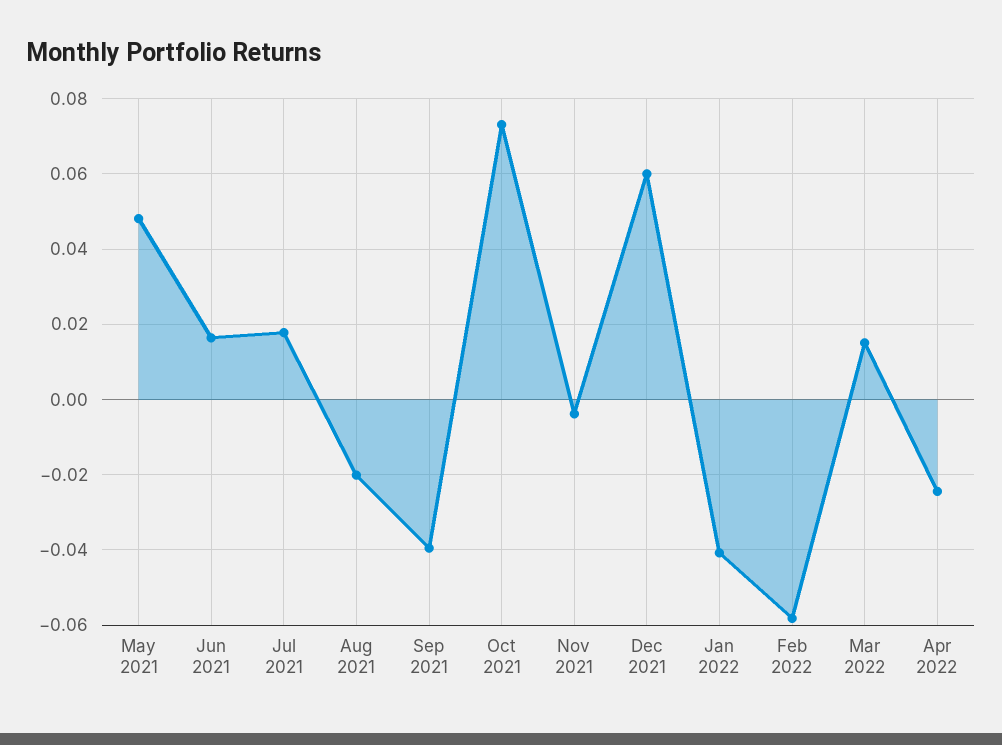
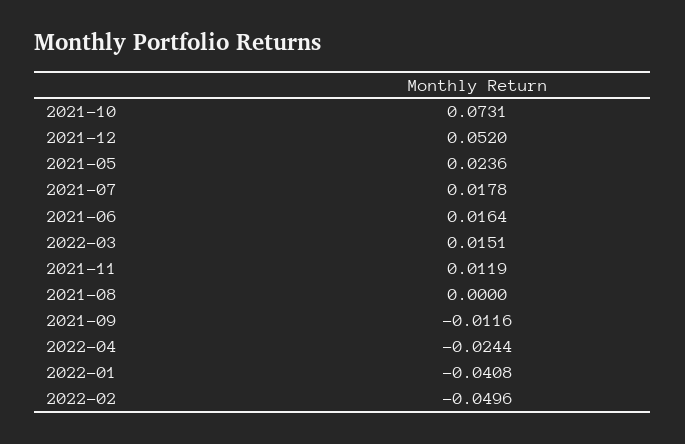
  {
-   "May 2021": 0.048,
+   "May 2021": 0.0236,
    "Jun 2021": 0.0164,
    "Jul 2021": 0.0178,
-   "Aug 2021": -0.02,
+   "Aug 2021": 0,
-   "Sep 2021": -0.04,
+   "Sep 2021": -0.0116,
    "Oct 2021": 0.0731,
-   "Nov 2021": -0.004,
+   "Nov 2021": 0.0119,
-   "Dec 2021": 0.06,
+   "Dec 2021": 0.052,
    "Jan 2022": -0.0408,
-   "Feb 2022": -0.058,
+   "Feb 2022": -0.0496,
    "Mar 2022": 0.0151,
    "Apr 2022": -0.0244
  }

